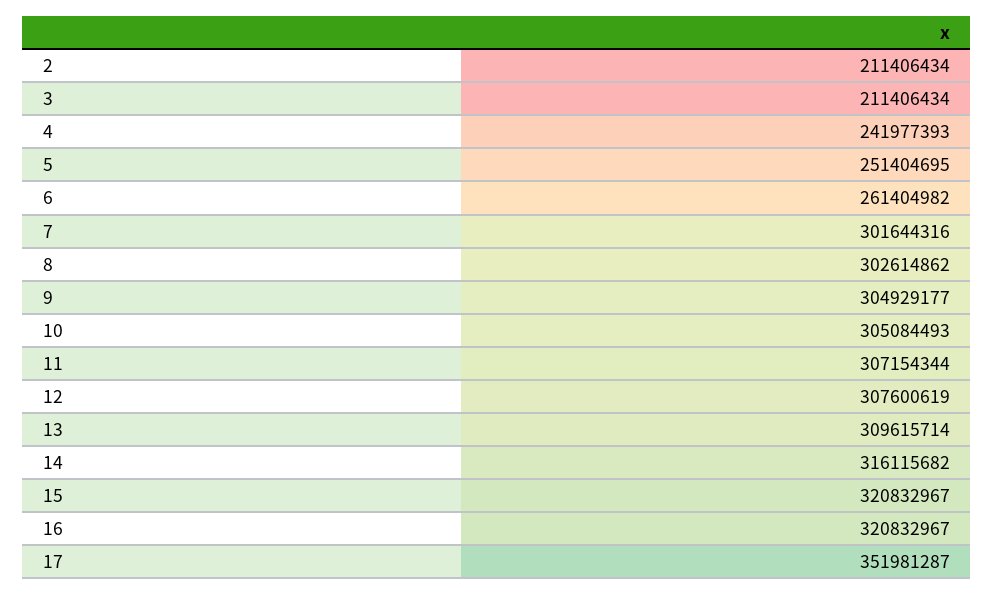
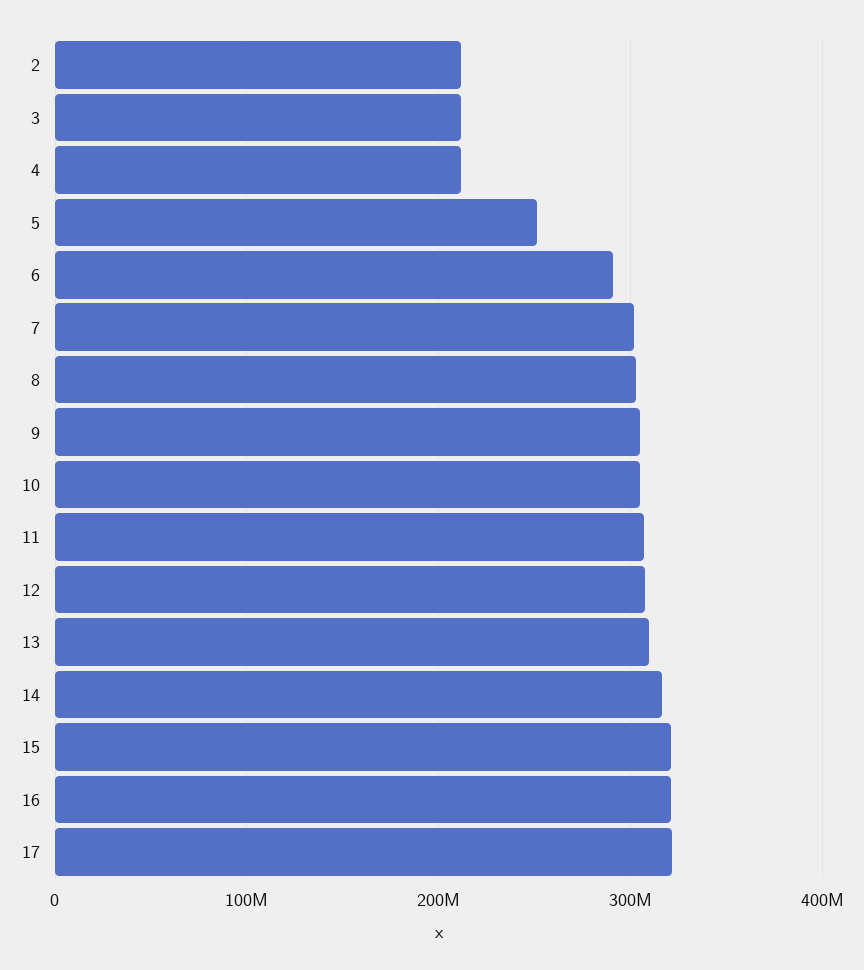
  {
    "2": 211406434,
    "3": 211406434,
-   "4": 241977393,
+   "4": 210000000,
    "5": 251404695,
-   "6": 261404982,
+   "6": 290000000,
    "7": 301644316,
    "8": 302614862,
    "9": 304929177,
    "10": 305084493,
    "11": 307154344,
    "12": 307600619,
    "13": 309615714,
    "14": 316115682,
    "15": 320832967,
    "16": 320832967,
-   "17": 351981287
+   "17": 320000000
  }

